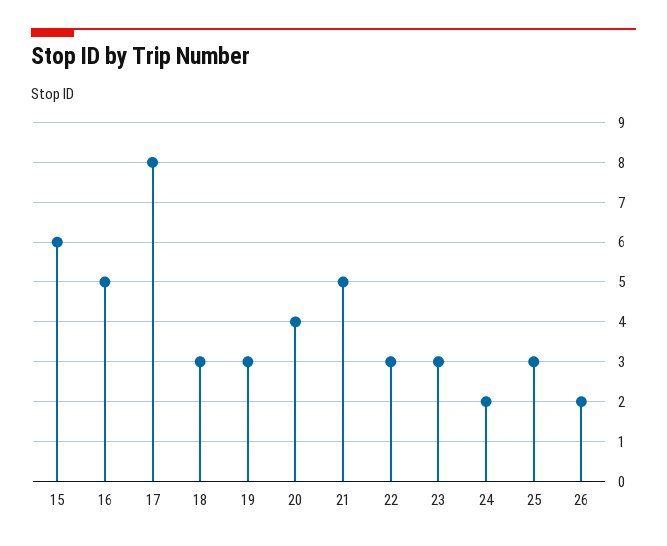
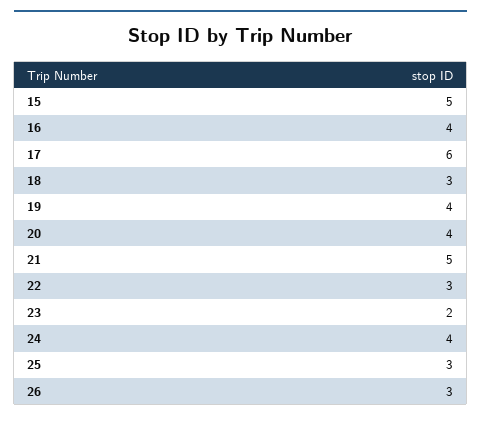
  {
-   "15": 6,
+   "15": 5,
-   "16": 5,
+   "16": 4,
-   "17": 8,
+   "17": 6,
    "18": 3,
-   "19": 3,
+   "19": 4,
    "20": 4,
    "21": 5,
    "22": 3,
-   "23": 3,
+   "23": 2,
-   "24": 2,
+   "24": 4,
    "25": 3,
-   "26": 2
+   "26": 3
  }

